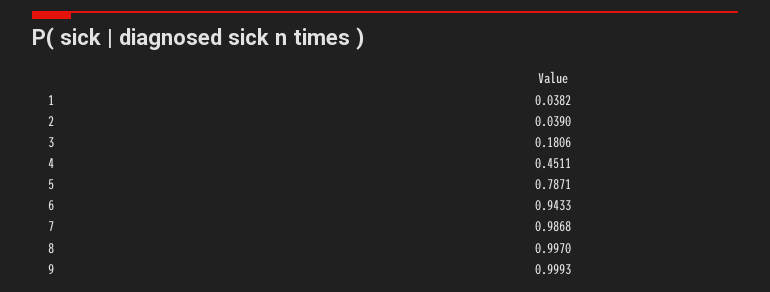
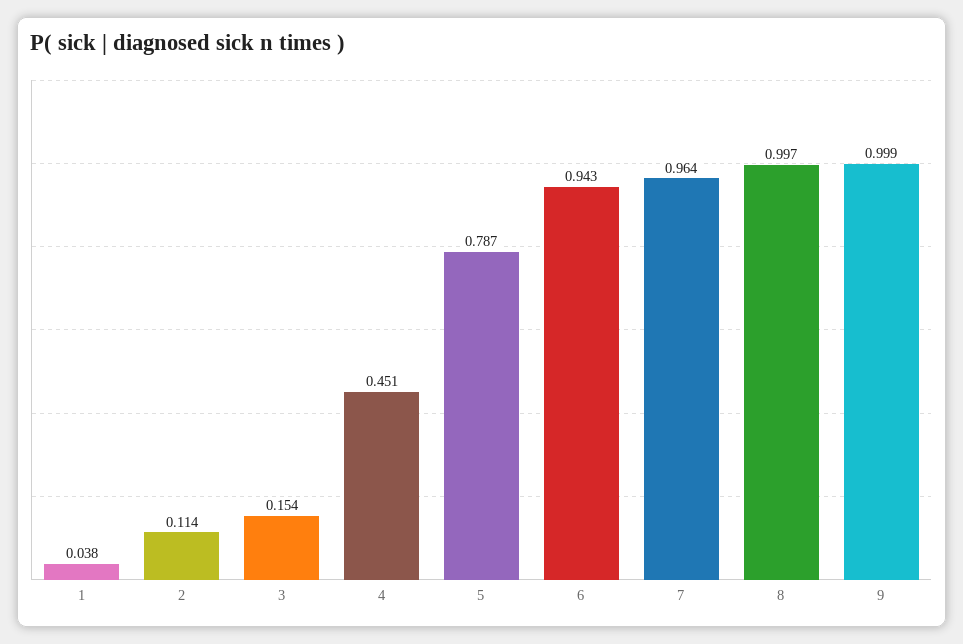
  {
    "1": 0.0382,
-   "2": 0.039,
+   "2": 0.114,
-   "3": 0.1806,
+   "3": 0.154,
    "4": 0.4511,
    "5": 0.7871,
    "6": 0.9433,
-   "7": 0.9868,
+   "7": 0.964,
    "8": 0.997,
    "9": 0.9993
  }

